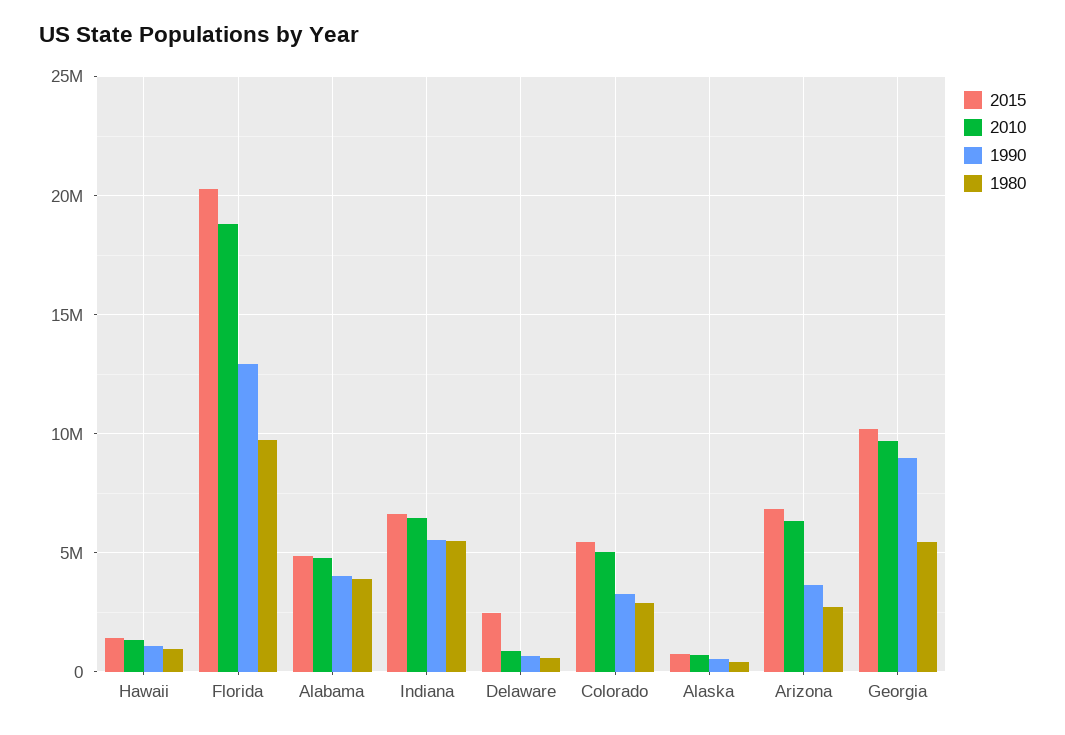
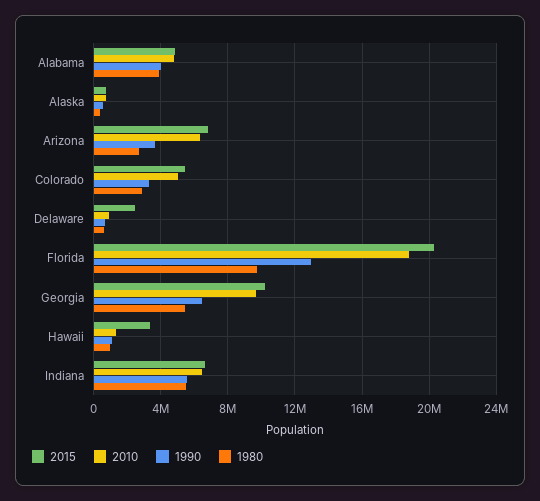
  {
    "2015": {
-     "Hawaii": 1500000,
+     "Hawaii": 3500000,
      "Florida": 20500000,
      "Alabama": 5000000,
      "Indiana": 6500000,
      "Delaware": 2500000,
      "Colorado": 5500000,
      "Alaska": 500000,
      "Arizona": 7000000,
      "Georgia": 10000000
    },
    "2010": {
      "Hawaii": 1500000,
      "Florida": 19000000,
      "Alabama": 5000000,
      "Indiana": 6500000,
      "Delaware": 1000000,
      "Colorado": 5000000,
      "Alaska": 500000,
      "Arizona": 6500000,
      "Georgia": 9500000
    },
    "1990": {
      "Hawaii": 1000000,
      "Florida": 13000000,
      "Alabama": 4000000,
      "Indiana": 5500000,
      "Delaware": 500000,
      "Colorado": 3500000,
      "Alaska": 500000,
      "Arizona": 3500000,
-     "Georgia": 9000000
+     "Georgia": 6500000
    },
    "1980": {
      "Hawaii": 1000000,
      "Florida": 9500000,
      "Alabama": 4000000,
      "Indiana": 5500000,
      "Delaware": 500000,
      "Colorado": 3000000,
      "Alaska": 500000,
      "Arizona": 2500000,
      "Georgia": 5500000
    }
  }

